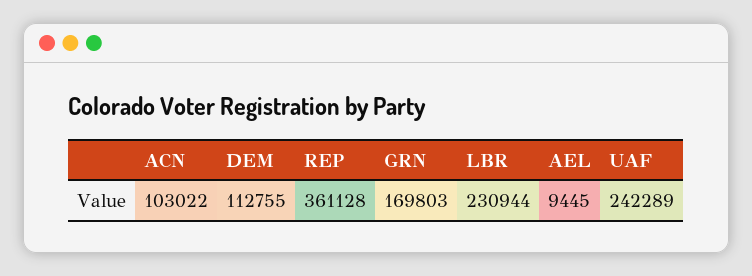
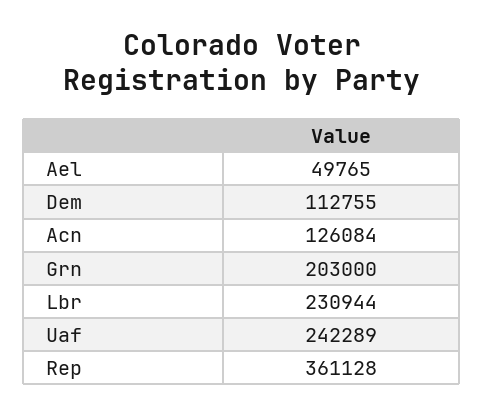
  {
-   "ACN": 103022,
+   "ACN": 126084,
    "DEM": 112755,
    "REP": 361128,
-   "GRN": 169803,
+   "GRN": 203000,
    "LBR": 230944,
-   "AEL": 9445,
+   "AEL": 49765,
    "UAF": 242289
  }

